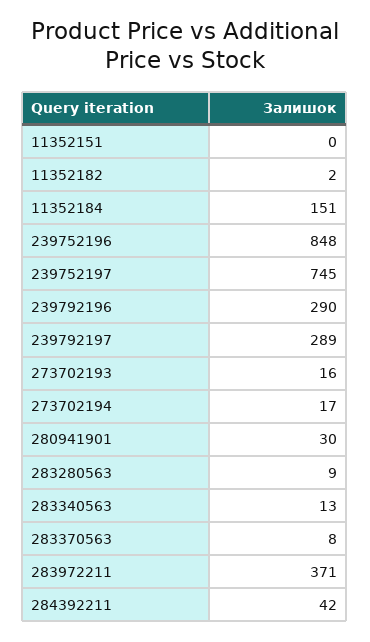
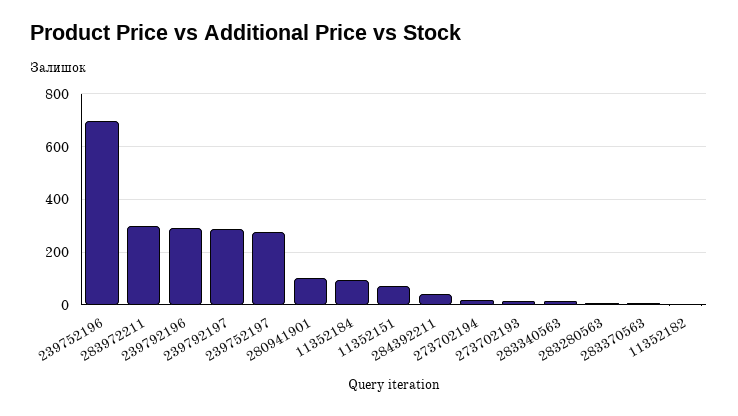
  {
-   "11352151": 0,
+   "11352151": 75,
    "11352182": 2,
-   "11352184": 151,
+   "11352184": 100,
-   "239752196": 848,
+   "239752196": 700,
-   "239752197": 745,
+   "239752197": 275,
    "239792196": 290,
    "239792197": 289,
    "273702193": 16,
    "273702194": 17,
-   "280941901": 30,
+   "280941901": 100,
    "283280563": 9,
    "283340563": 13,
    "283370563": 8,
-   "283972211": 371,
+   "283972211": 300,
    "284392211": 42
  }

